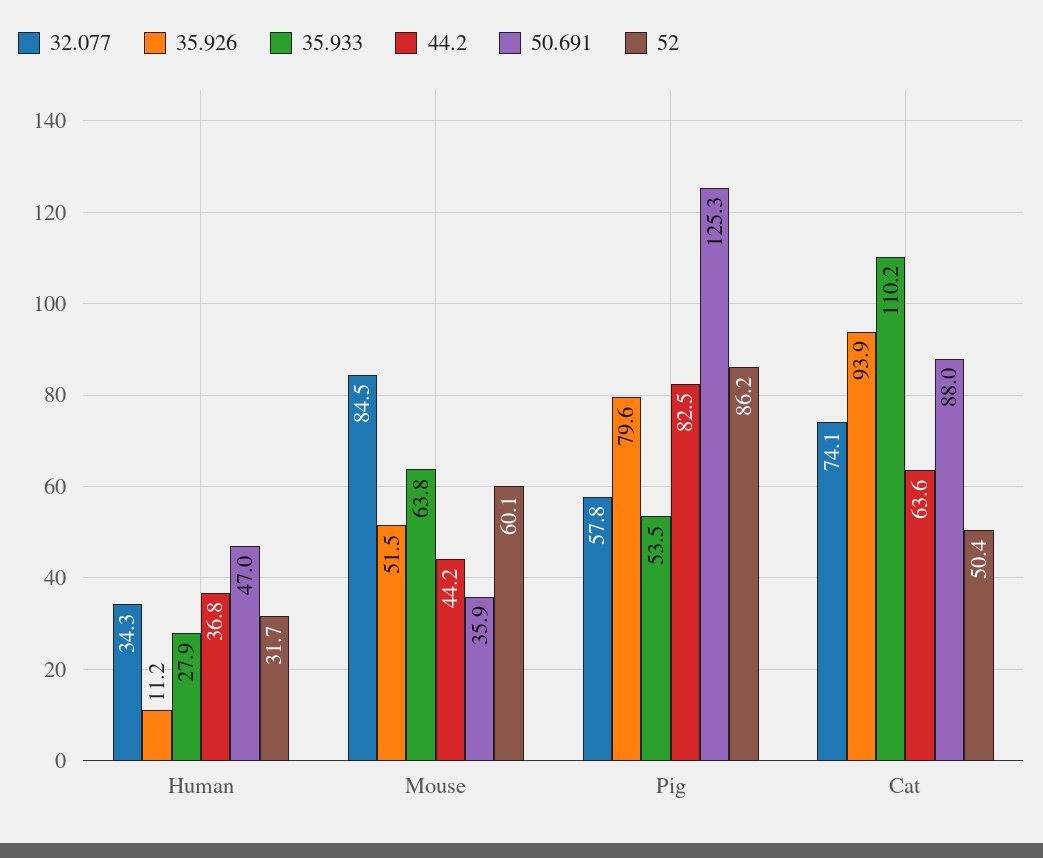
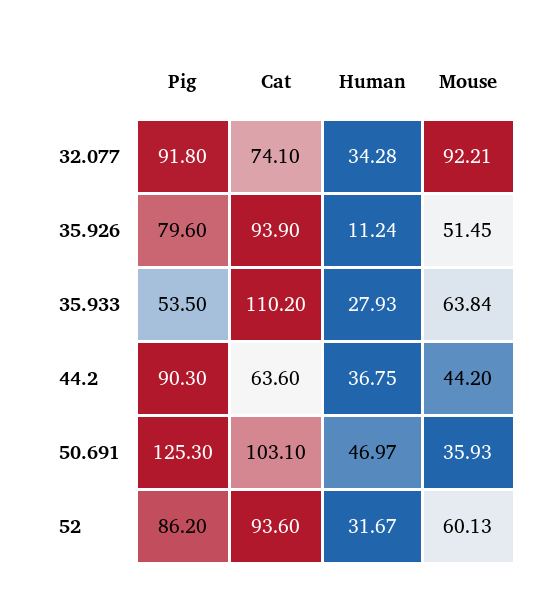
  {
    "32.077": {
      "Human": 34.28,
-     "Mouse": 84.5,
+     "Mouse": 92.21,
-     "Pig": 57.8,
+     "Pig": 91.8,
      "Cat": 74.1
    },
    "35.926": {
      "Human": 11.24,
      "Mouse": 51.45,
      "Pig": 79.6,
      "Cat": 93.9
    },
    "35.933": {
      "Human": 27.93,
      "Mouse": 63.84,
      "Pig": 53.5,
      "Cat": 110.2
    },
    "44.2": {
      "Human": 36.75,
      "Mouse": 44.2,
-     "Pig": 82.5,
+     "Pig": 90.3,
      "Cat": 63.6
    },
    "50.691": {
      "Human": 46.97,
      "Mouse": 35.93,
      "Pig": 125.3,
-     "Cat": 88
+     "Cat": 103.1
    },
    "52": {
      "Human": 31.67,
      "Mouse": 60.13,
      "Pig": 86.2,
-     "Cat": 50.4
+     "Cat": 93.6
    }
  }

